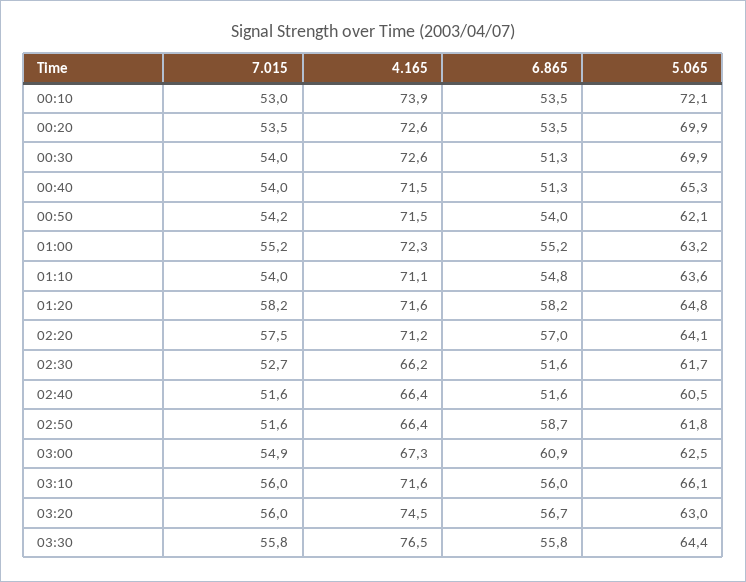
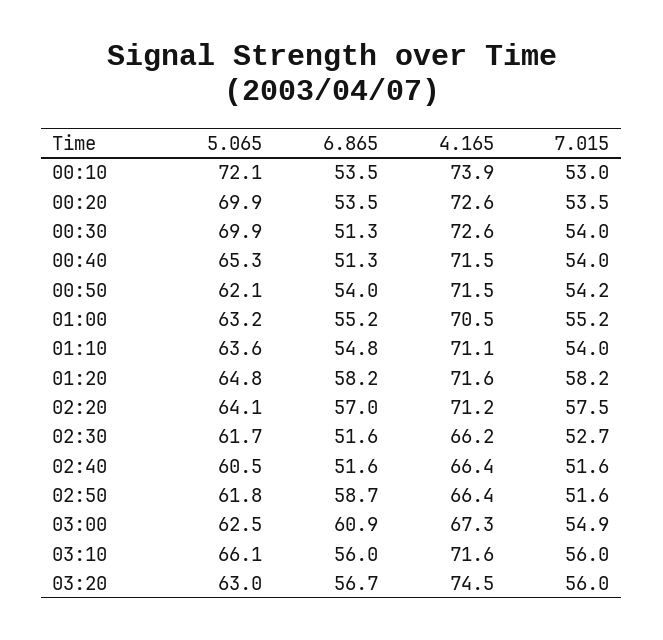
  {
    "7.015": {
      "00:10": 53,
      "00:20": 53.5,
      "00:30": 54,
      "00:40": 54,
      "00:50": 54.2,
      "01:00": 55.2,
      "01:10": 54,
      "01:20": 58.2,
      "02:20": 57.5,
      "02:30": 52.7,
      "02:40": 51.6,
      "02:50": 51.6,
      "03:00": 54.9,
      "03:10": 56,
-     "03:20": 56,
+     "03:20": 56
-     "03:30": 55.8
    },
    "4.165": {
      "00:10": 73.9,
      "00:20": 72.6,
      "00:30": 72.6,
      "00:40": 71.5,
      "00:50": 71.5,
-     "01:00": 72.3,
+     "01:00": 70.5,
      "01:10": 71.1,
      "01:20": 71.6,
      "02:20": 71.2,
      "02:30": 66.2,
      "02:40": 66.4,
      "02:50": 66.4,
      "03:00": 67.3,
      "03:10": 71.6,
-     "03:20": 74.5,
+     "03:20": 74.5
-     "03:30": 76.5
    },
    "6.865": {
      "00:10": 53.5,
      "00:20": 53.5,
      "00:30": 51.3,
      "00:40": 51.3,
      "00:50": 54,
      "01:00": 55.2,
      "01:10": 54.8,
      "01:20": 58.2,
      "02:20": 57,
      "02:30": 51.6,
      "02:40": 51.6,
      "02:50": 58.7,
      "03:00": 60.9,
      "03:10": 56,
-     "03:20": 56.7,
+     "03:20": 56.7
-     "03:30": 55.8
    },
    "5.065": {
      "00:10": 72.1,
      "00:20": 69.9,
      "00:30": 69.9,
      "00:40": 65.3,
      "00:50": 62.1,
      "01:00": 63.2,
      "01:10": 63.6,
      "01:20": 64.8,
      "02:20": 64.1,
      "02:30": 61.7,
      "02:40": 60.5,
      "02:50": 61.8,
      "03:00": 62.5,
      "03:10": 66.1,
-     "03:20": 63,
+     "03:20": 63
-     "03:30": 64.4
    }
  }

